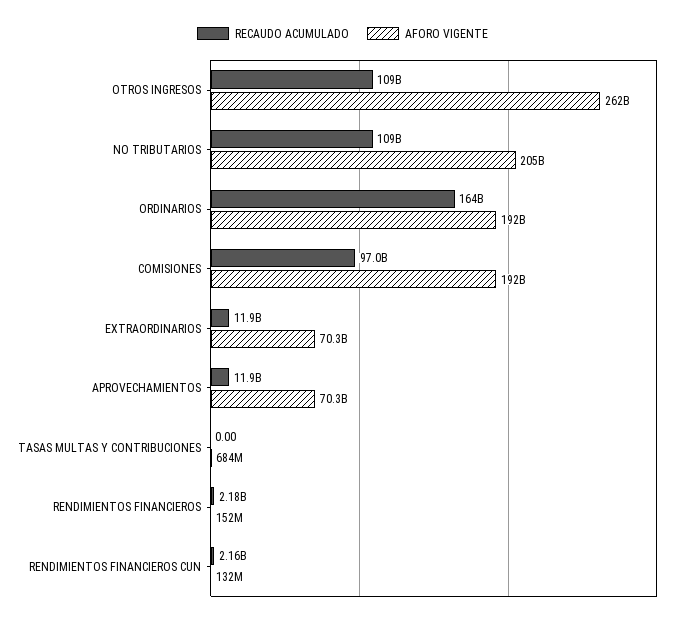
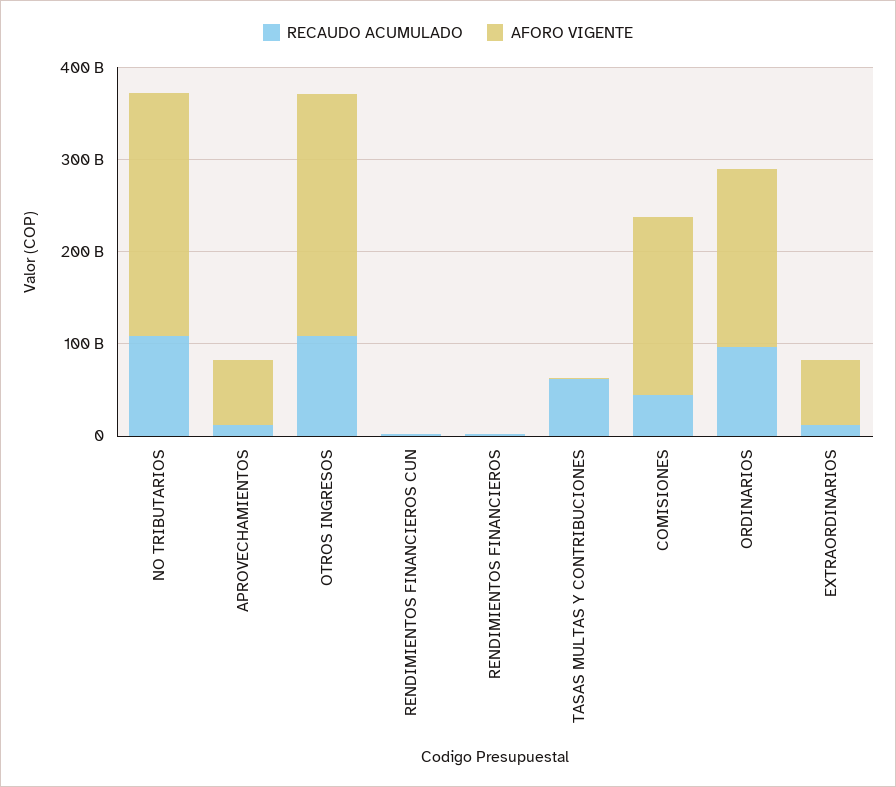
  {
    "RECAUDO ACUMULADO": {
      "OTROS INGRESOS": 109000000000,
      "NO TRIBUTARIOS": 109000000000,
-     "ORDINARIOS": 164000000000,
+     "ORDINARIOS": 100000000000,
-     "COMISIONES": 97000000000,
+     "COMISIONES": 40000000000,
      "EXTRAORDINARIOS": 11900000000,
      "APROVECHAMIENTOS": 11900000000,
-     "TASAS MULTAS Y CONTRIBUCIONES": 0,
+     "TASAS MULTAS Y CONTRIBUCIONES": 60000000000,
      "RENDIMIENTOS FINANCIEROS": 2180000000,
      "RENDIMIENTOS FINANCIEROS CUN": 2160000000
    },
    "AFORO VIGENTE": {
      "OTROS INGRESOS": 262000000000,
-     "NO TRIBUTARIOS": 205000000000,
+     "NO TRIBUTARIOS": 260000000000,
      "ORDINARIOS": 192000000000,
      "COMISIONES": 192000000000,
      "EXTRAORDINARIOS": 70300000000,
      "APROVECHAMIENTOS": 70300000000,
      "TASAS MULTAS Y CONTRIBUCIONES": 684000000,
      "RENDIMIENTOS FINANCIEROS": 152000000,
      "RENDIMIENTOS FINANCIEROS CUN": 132000000
    }
  }

